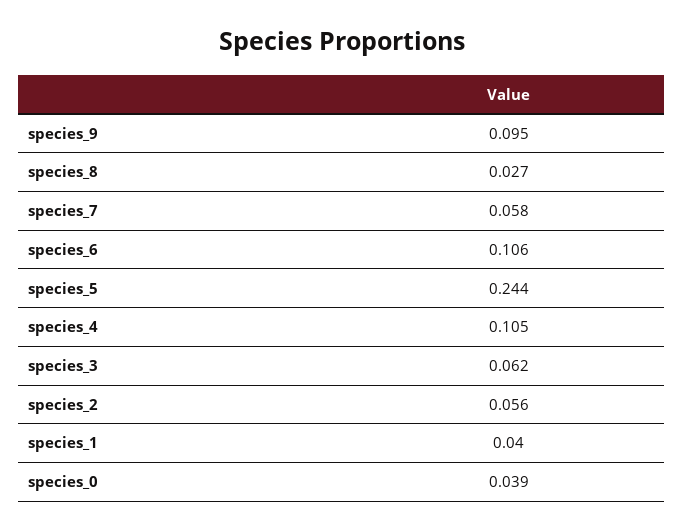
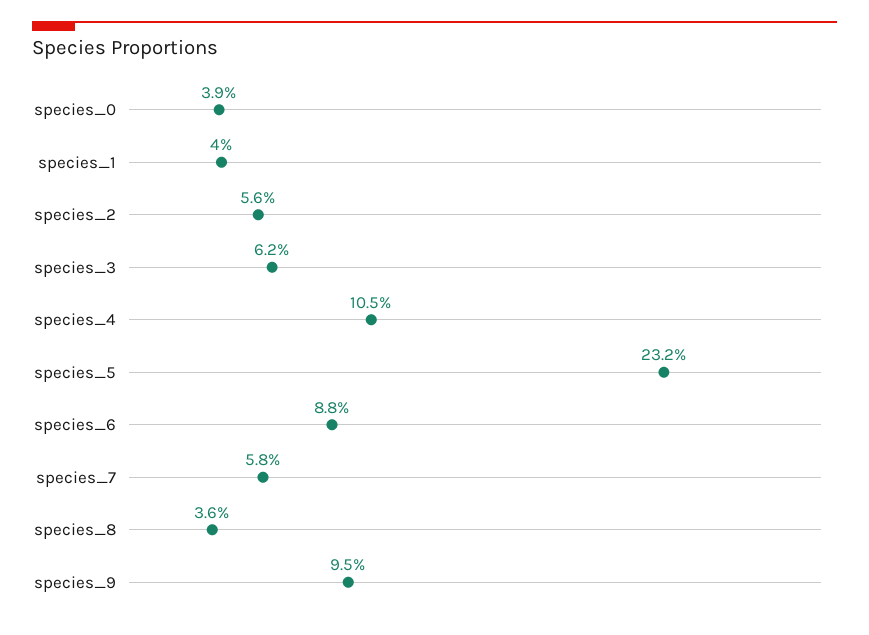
  {
    "species_9": 0.095,
-   "species_8": 0.027,
+   "species_8": 0.036,
    "species_7": 0.058,
-   "species_6": 0.106,
+   "species_6": 0.088,
-   "species_5": 0.244,
+   "species_5": 0.232,
    "species_4": 0.105,
    "species_3": 0.062,
    "species_2": 0.056,
    "species_1": 0.04,
    "species_0": 0.039
  }

